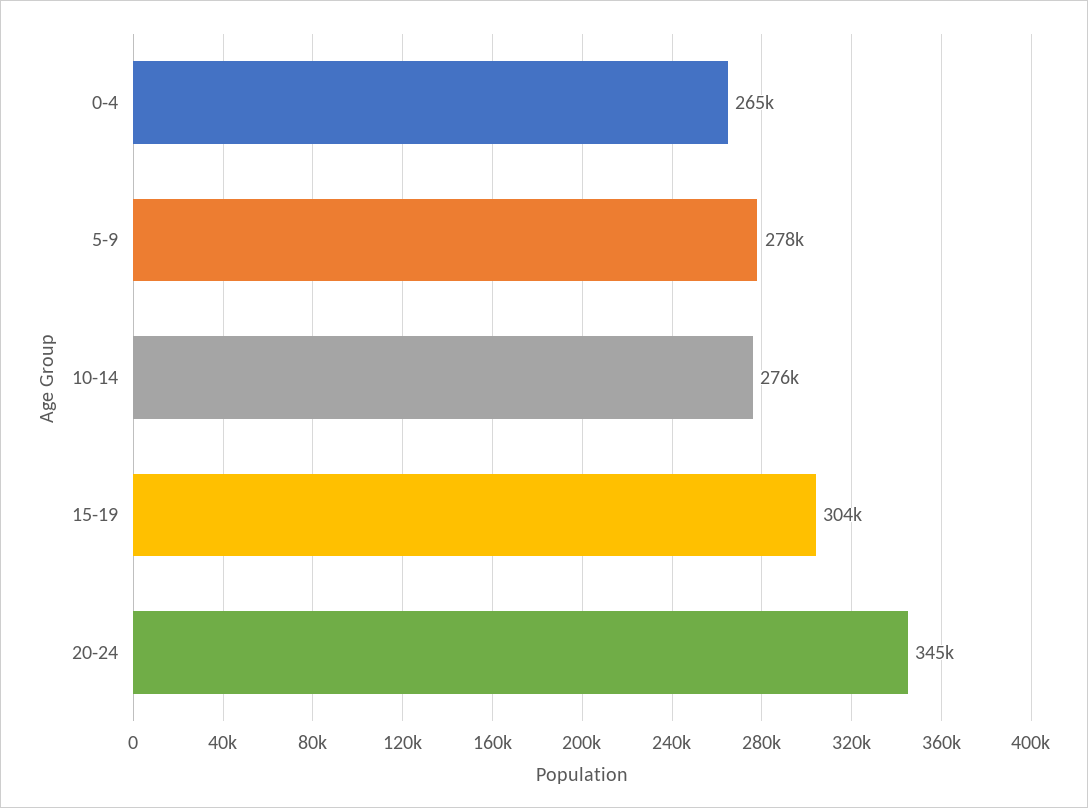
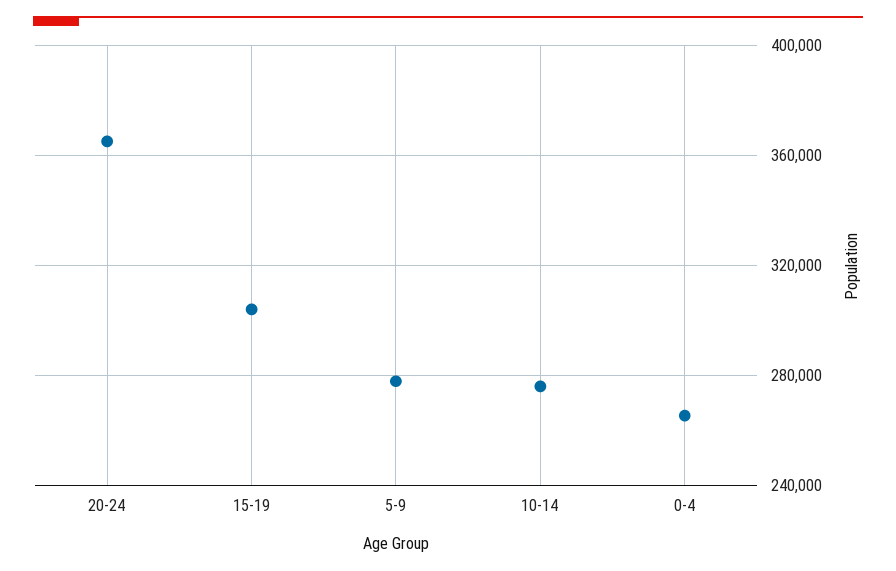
  {
    "0-4": 265000,
    "5-9": 278000,
    "10-14": 276000,
    "15-19": 304000,
-   "20-24": 345000
+   "20-24": 365000
  }

